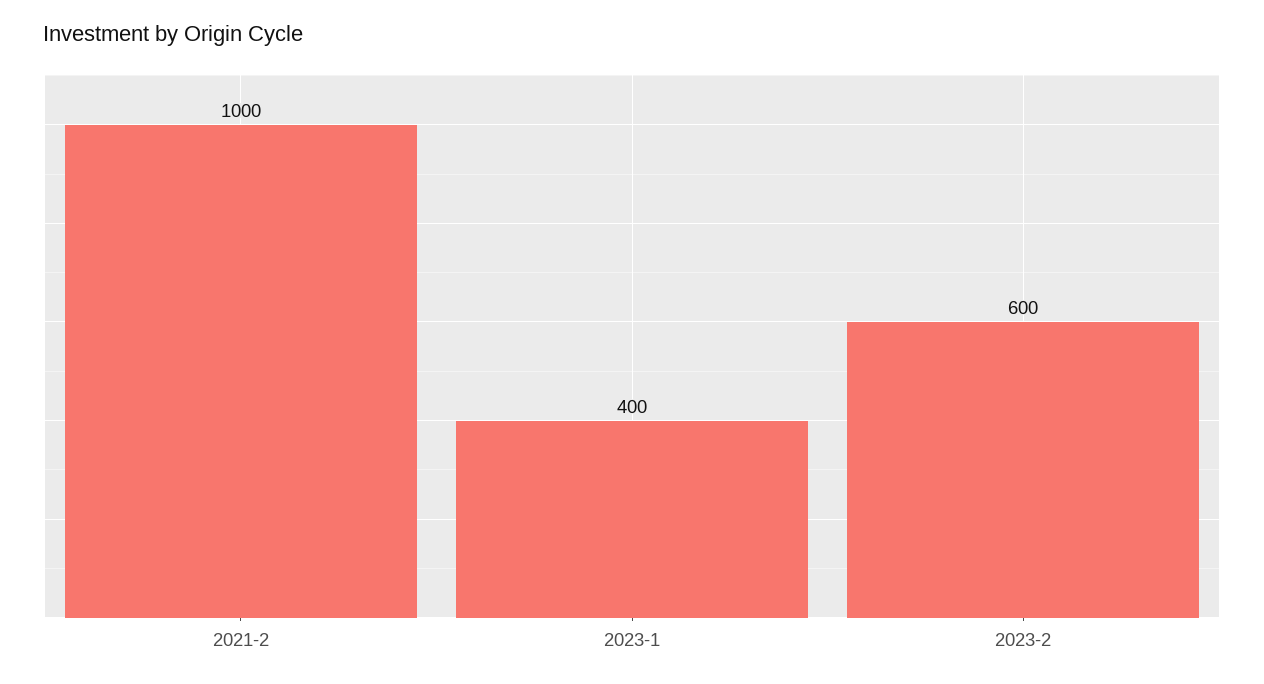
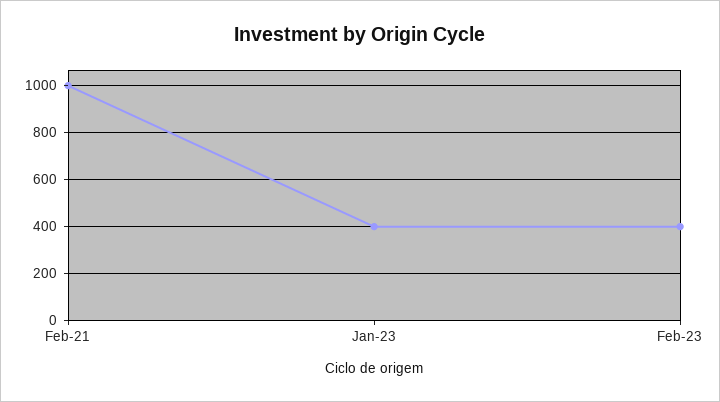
  {
    "2021-2": 1000,
    "2023-1": 400,
-   "2023-2": 600
+   "2023-2": 400
  }

